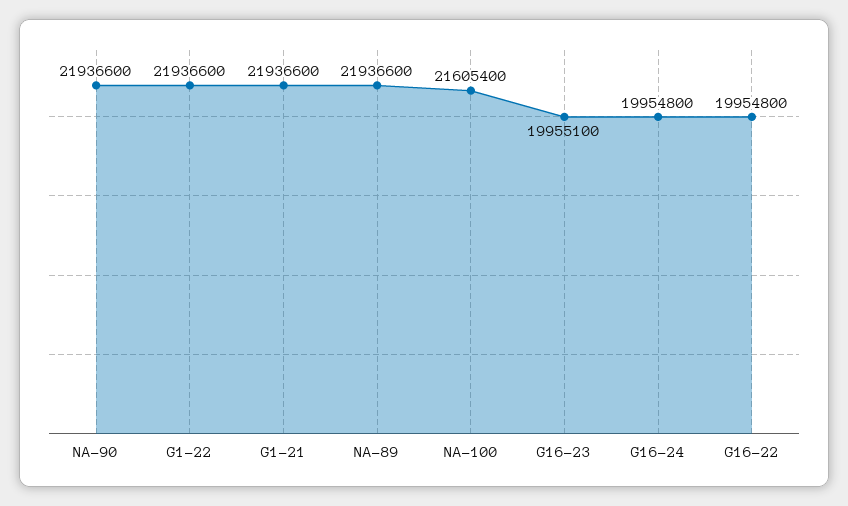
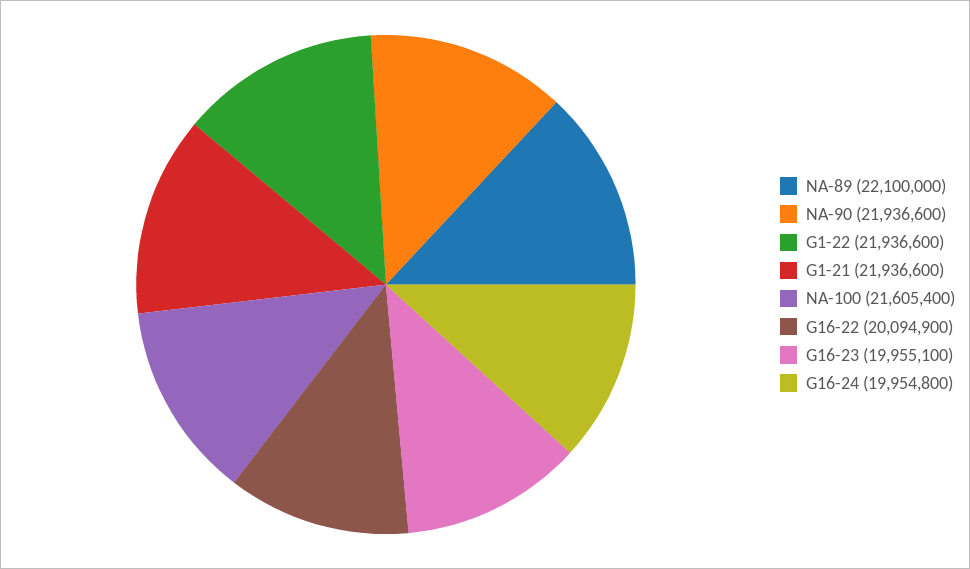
  {
    "NA-90": 21936600,
    "G1-22": 21936600,
    "G1-21": 21936600,
-   "NA-89": 21936600,
+   "NA-89": 22100000,
    "NA-100": 21605400,
    "G16-23": 19955100,
    "G16-24": 19954800,
-   "G16-22": 19954800
+   "G16-22": 20094900
  }

